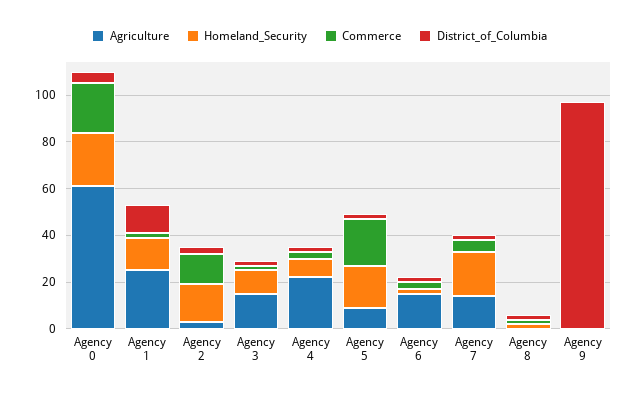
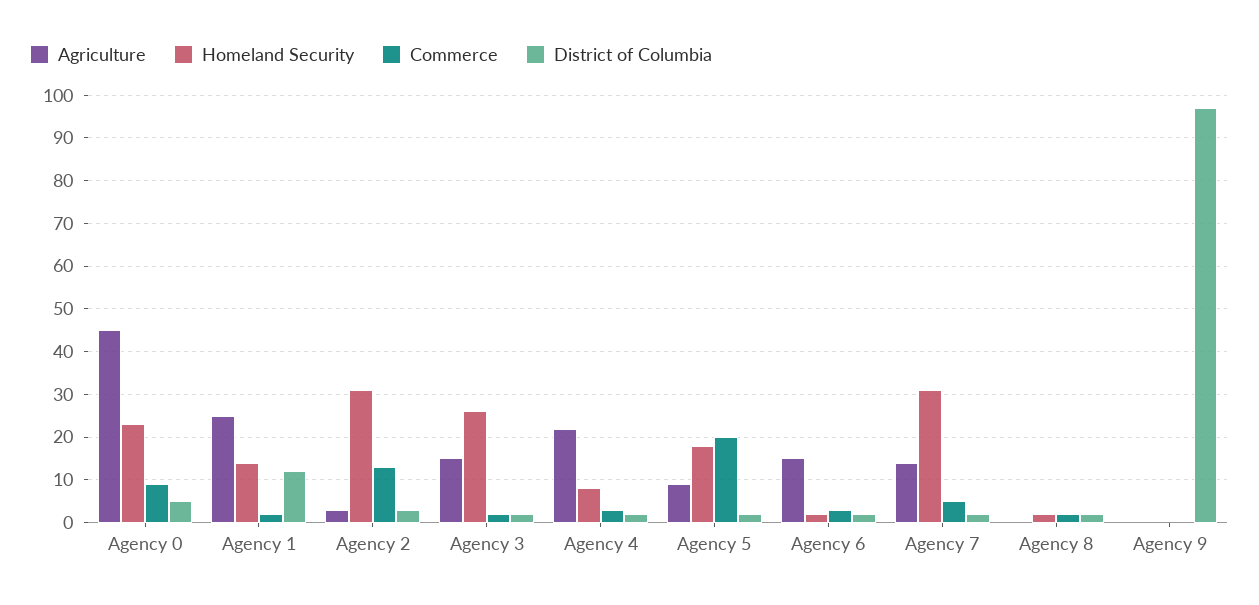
  {
    "Agriculture": {
-     "Agency 0": 60,
+     "Agency 0": 45,
      "Agency 1": 25,
      "Agency 2": 5,
      "Agency 3": 15,
      "Agency 4": 20,
      "Agency 5": 10,
      "Agency 6": 15,
      "Agency 7": 15,
      "Agency 8": 0,
      "Agency 9": 0
    },
    "Homeland_Security": {
      "Agency 0": 25,
      "Agency 1": 15,
-     "Agency 2": 15,
+     "Agency 2": 30,
-     "Agency 3": 10,
+     "Agency 3": 25,
      "Agency 4": 10,
      "Agency 5": 20,
      "Agency 6": 0,
-     "Agency 7": 20,
+     "Agency 7": 30,
      "Agency 8": 0,
      "Agency 9": 0
    },
    "Commerce": {
-     "Agency 0": 20,
+     "Agency 0": 10,
      "Agency 1": 0,
      "Agency 2": 15,
      "Agency 3": 0,
      "Agency 4": 5,
      "Agency 5": 20,
      "Agency 6": 5,
      "Agency 7": 5,
      "Agency 8": 0,
      "Agency 9": 0
    },
    "District_of_Columbia": {
      "Agency 0": 5,
      "Agency 1": 10,
      "Agency 2": 5,
      "Agency 3": 0,
      "Agency 4": 0,
      "Agency 5": 0,
      "Agency 6": 0,
      "Agency 7": 0,
      "Agency 8": 0,
      "Agency 9": 95
    }
  }

